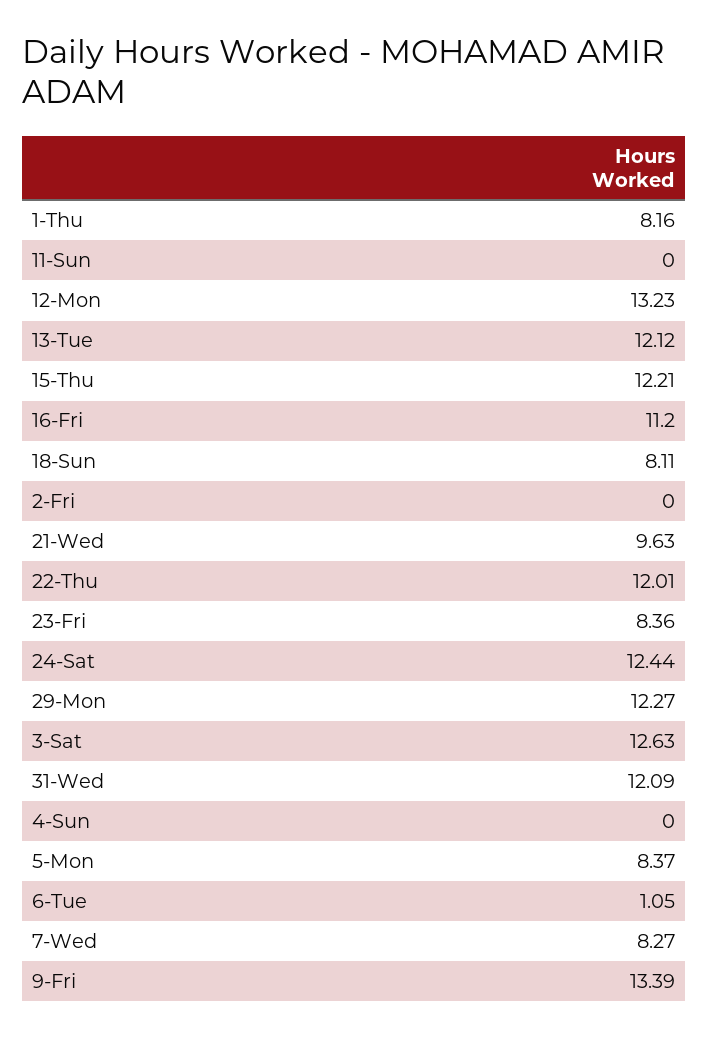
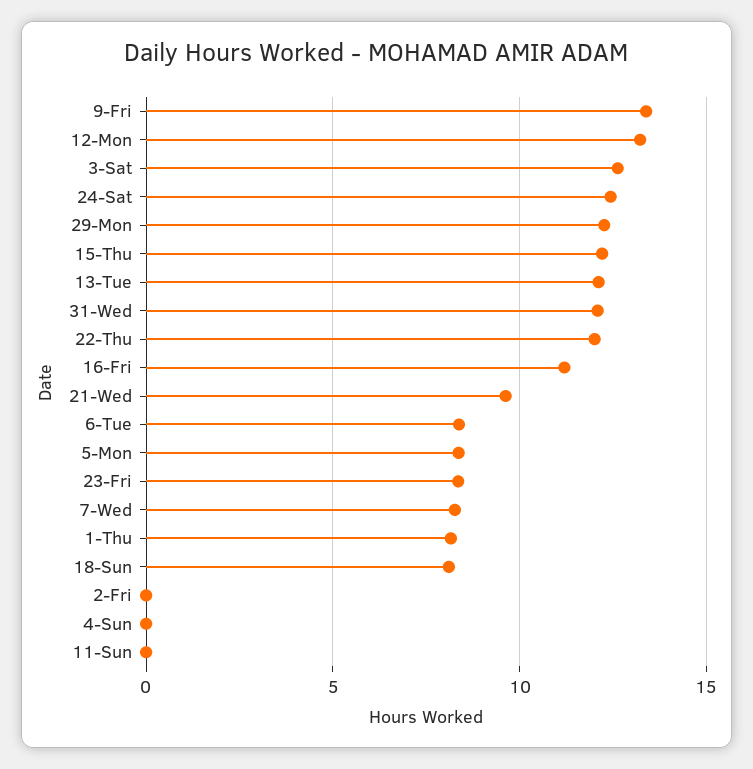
  {
    "1-Thu": 8.16,
    "11-Sun": 0,
    "12-Mon": 13.23,
    "13-Tue": 12.12,
    "15-Thu": 12.21,
    "16-Fri": 11.2,
    "18-Sun": 8.11,
    "2-Fri": 0,
    "21-Wed": 9.63,
    "22-Thu": 12.01,
    "23-Fri": 8.36,
    "24-Sat": 12.44,
    "29-Mon": 12.27,
    "3-Sat": 12.63,
    "31-Wed": 12.09,
    "4-Sun": 0,
    "5-Mon": 8.37,
-   "6-Tue": 1.05,
+   "6-Tue": 8.5,
    "7-Wed": 8.27,
    "9-Fri": 13.39
  }

